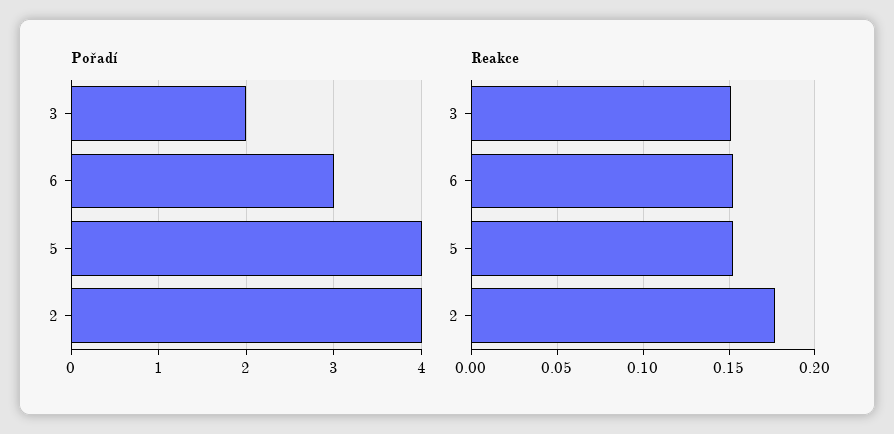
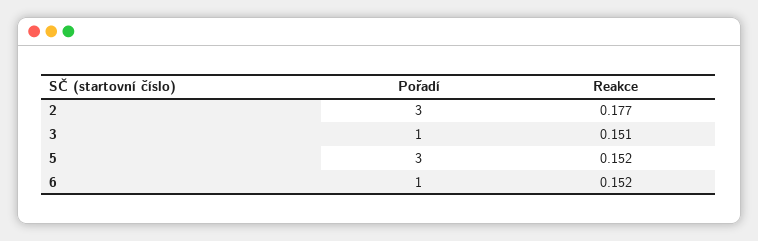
  {
    "Pořadí": {
-     "3": 2,
+     "3": 1,
-     "6": 3,
+     "6": 1,
-     "5": 4,
+     "5": 3,
-     "2": 4
+     "2": 3
    },
    "Reakce": {
      "3": 0.151,
      "6": 0.152,
      "5": 0.152,
      "2": 0.177
    }
  }

